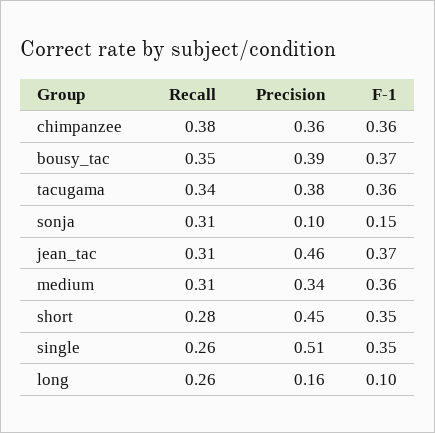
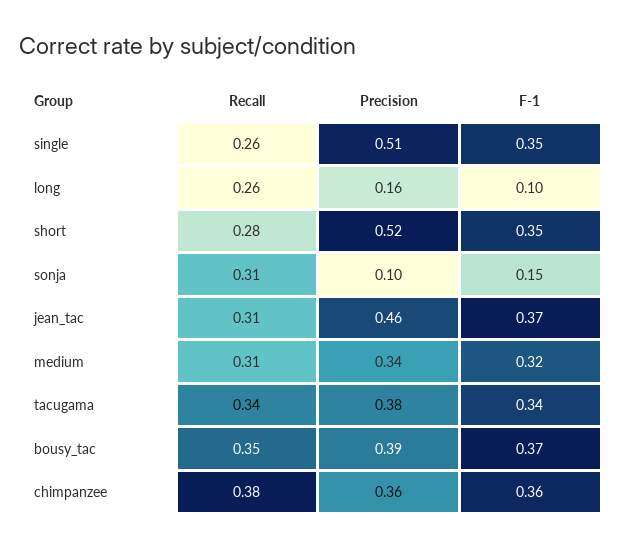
  {
    "Recall": {
      "chimpanzee": 0.38,
      "bousy_tac": 0.35,
      "tacugama": 0.34,
      "sonja": 0.31,
      "jean_tac": 0.31,
      "medium": 0.31,
      "short": 0.28,
      "single": 0.26,
      "long": 0.26
    },
    "Precision": {
      "chimpanzee": 0.36,
      "bousy_tac": 0.39,
      "tacugama": 0.38,
      "sonja": 0.1,
      "jean_tac": 0.46,
      "medium": 0.34,
-     "short": 0.45,
+     "short": 0.52,
      "single": 0.51,
      "long": 0.16
    },
    "F-1": {
      "chimpanzee": 0.36,
      "bousy_tac": 0.37,
-     "tacugama": 0.36,
+     "tacugama": 0.34,
      "sonja": 0.15,
      "jean_tac": 0.37,
-     "medium": 0.36,
+     "medium": 0.32,
      "short": 0.35,
      "single": 0.35,
      "long": 0.1
    }
  }

